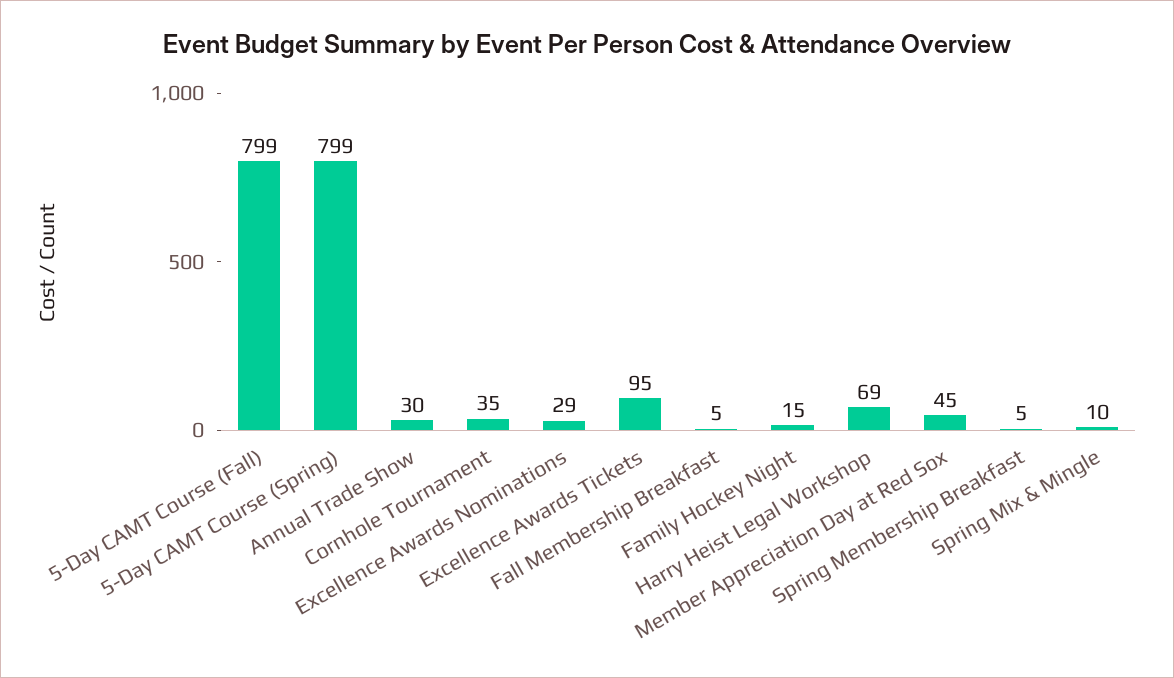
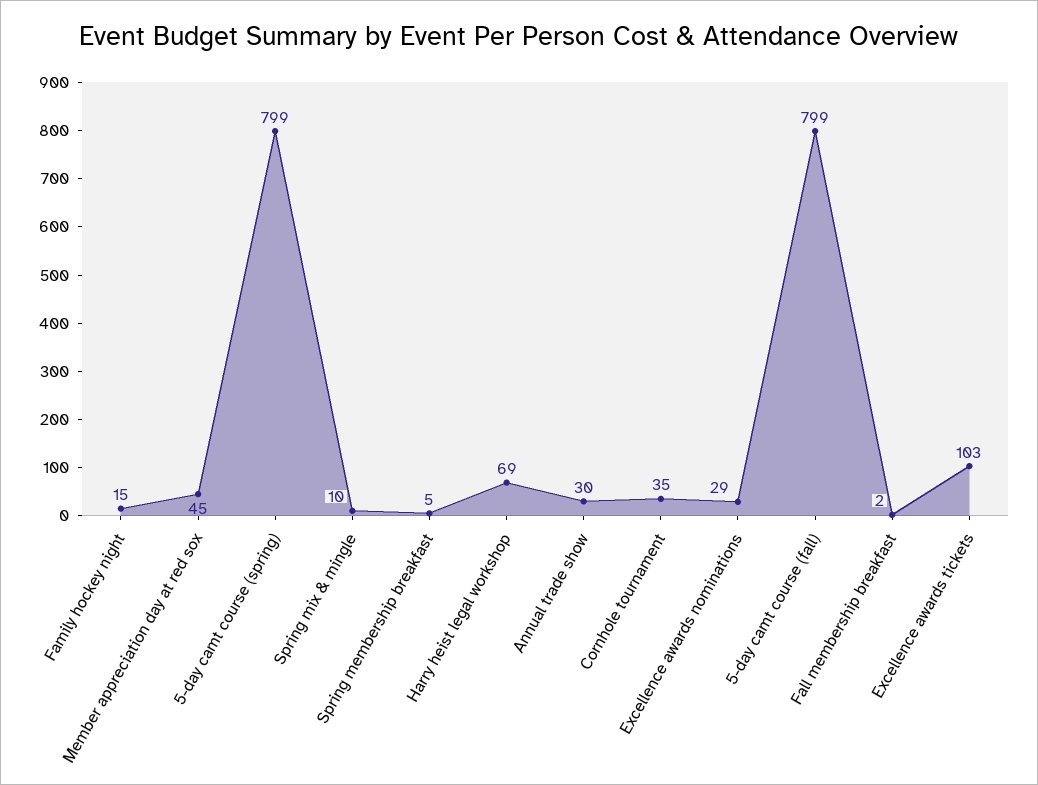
  {
    "5-Day CAMT Course (Fall)": 799,
    "5-Day CAMT Course (Spring)": 799,
    "Annual Trade Show": 30,
    "Cornhole Tournament": 35,
    "Excellence Awards Nominations": 29,
-   "Excellence Awards Tickets": 95,
+   "Excellence Awards Tickets": 103,
-   "Fall Membership Breakfast": 5,
+   "Fall Membership Breakfast": 2,
    "Family Hockey Night": 15,
    "Harry Heist Legal Workshop": 69,
    "Member Appreciation Day at Red Sox": 45,
    "Spring Membership Breakfast": 5,
    "Spring Mix & Mingle": 10
  }

